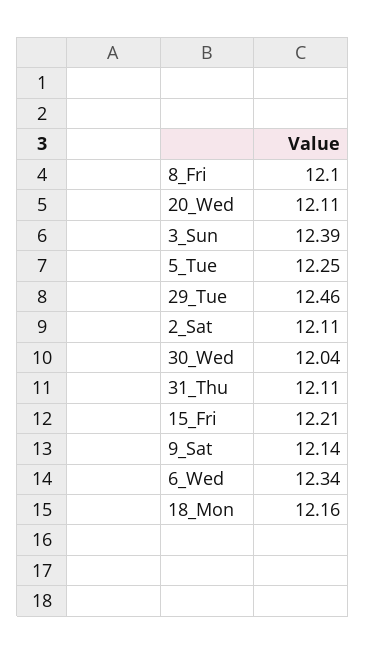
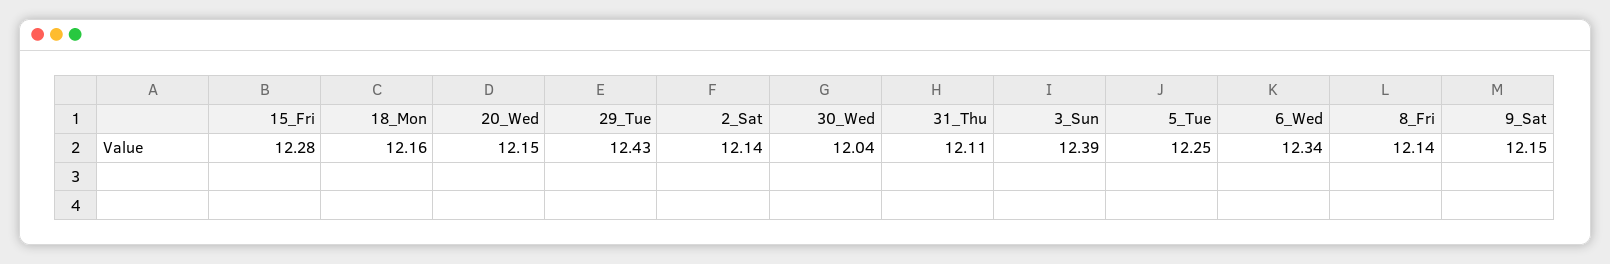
  {
-   "8_Fri": 12.1,
+   "8_Fri": 12.14,
-   "20_Wed": 12.11,
+   "20_Wed": 12.15,
    "3_Sun": 12.39,
    "5_Tue": 12.25,
-   "29_Tue": 12.46,
+   "29_Tue": 12.43,
-   "2_Sat": 12.11,
+   "2_Sat": 12.14,
    "30_Wed": 12.04,
    "31_Thu": 12.11,
-   "15_Fri": 12.21,
+   "15_Fri": 12.28,
-   "9_Sat": 12.14,
+   "9_Sat": 12.15,
    "6_Wed": 12.34,
    "18_Mon": 12.16
  }

